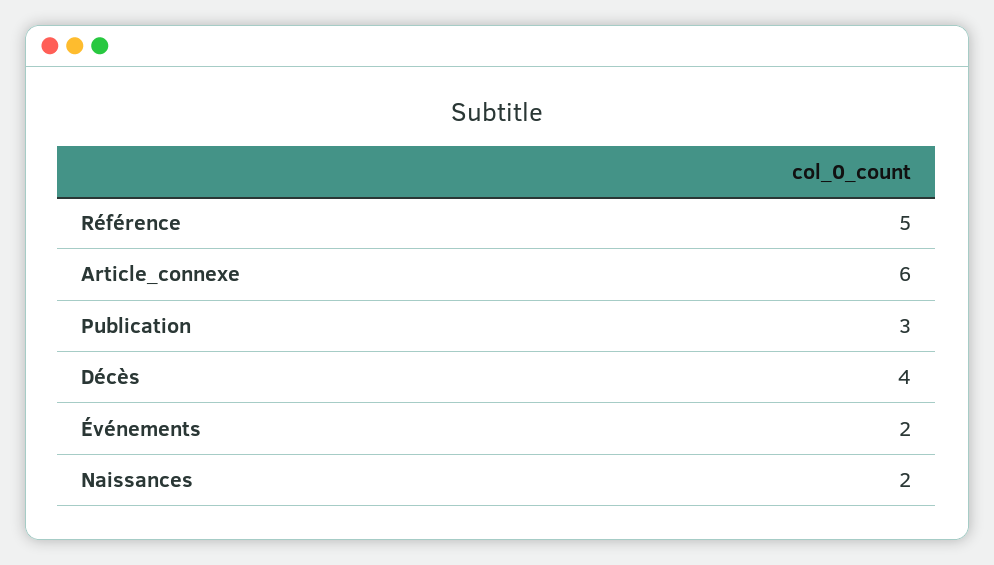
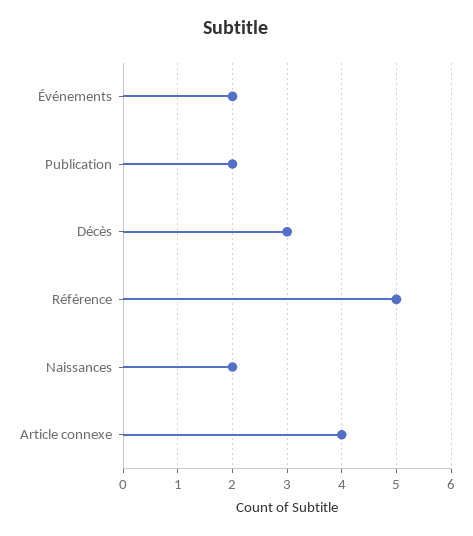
  {
    "Référence": 5,
-   "Article_connexe": 6,
+   "Article_connexe": 4,
-   "Publication": 3,
+   "Publication": 2,
-   "Décès": 4,
+   "Décès": 3,
    "Événements": 2,
    "Naissances": 2
  }

